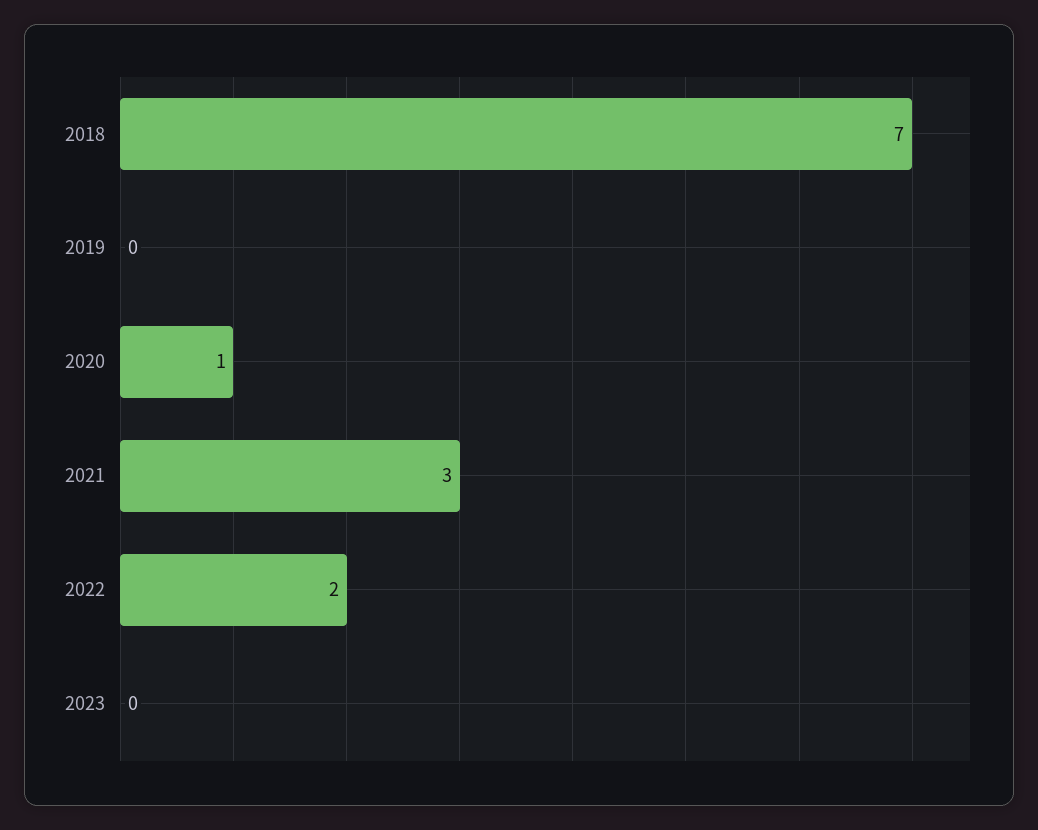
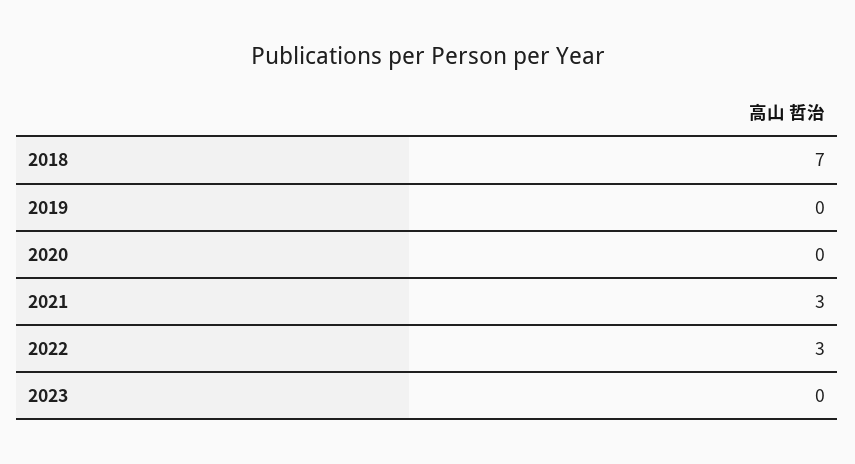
  {
    "2018": 7,
    "2019": 0,
-   "2020": 1,
+   "2020": 0,
    "2021": 3,
-   "2022": 2,
+   "2022": 3,
    "2023": 0
  }

